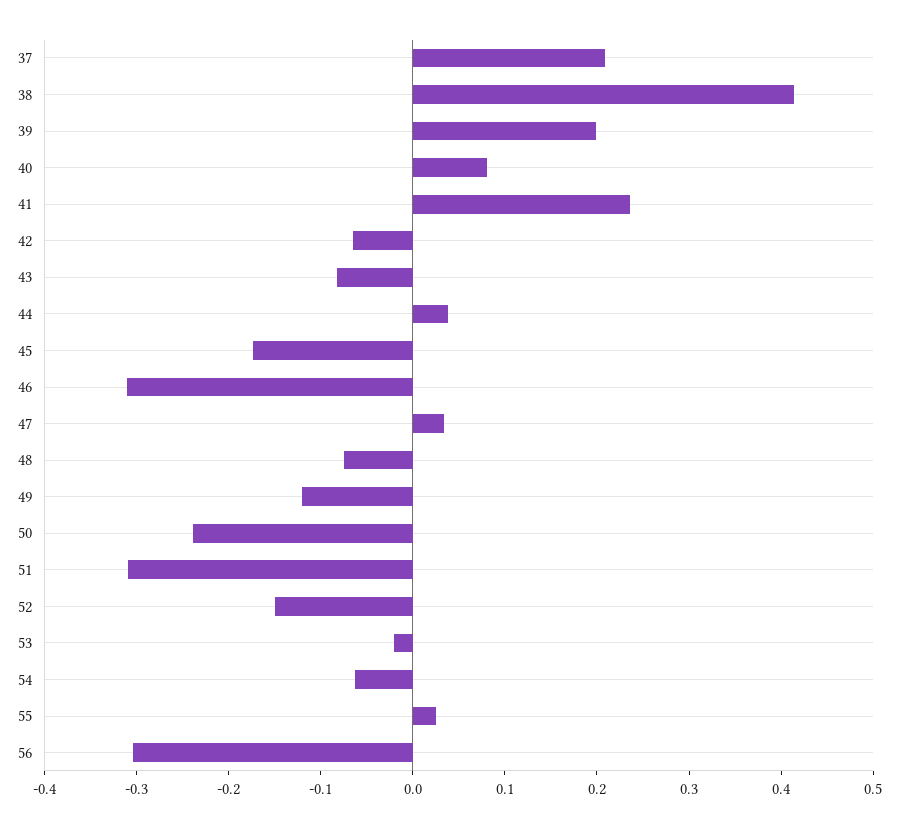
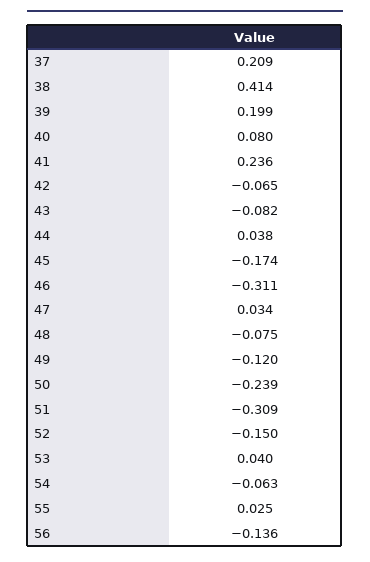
  {
    "37": 0.209,
    "38": 0.414,
    "39": 0.199,
    "40": 0.08,
    "41": 0.236,
    "42": -0.065,
    "43": -0.082,
    "44": 0.038,
    "45": -0.174,
    "46": -0.311,
    "47": 0.034,
    "48": -0.075,
    "49": -0.12,
    "50": -0.239,
    "51": -0.309,
    "52": -0.15,
-   "53": -0.02,
+   "53": 0.04,
    "54": -0.063,
    "55": 0.025,
-   "56": -0.3
+   "56": -0.136
  }

